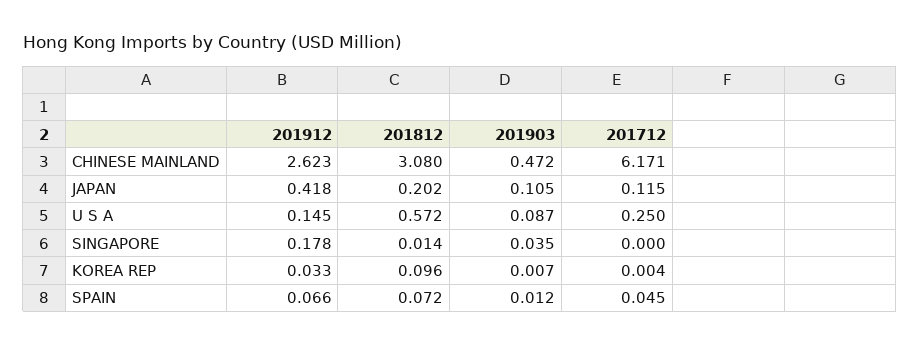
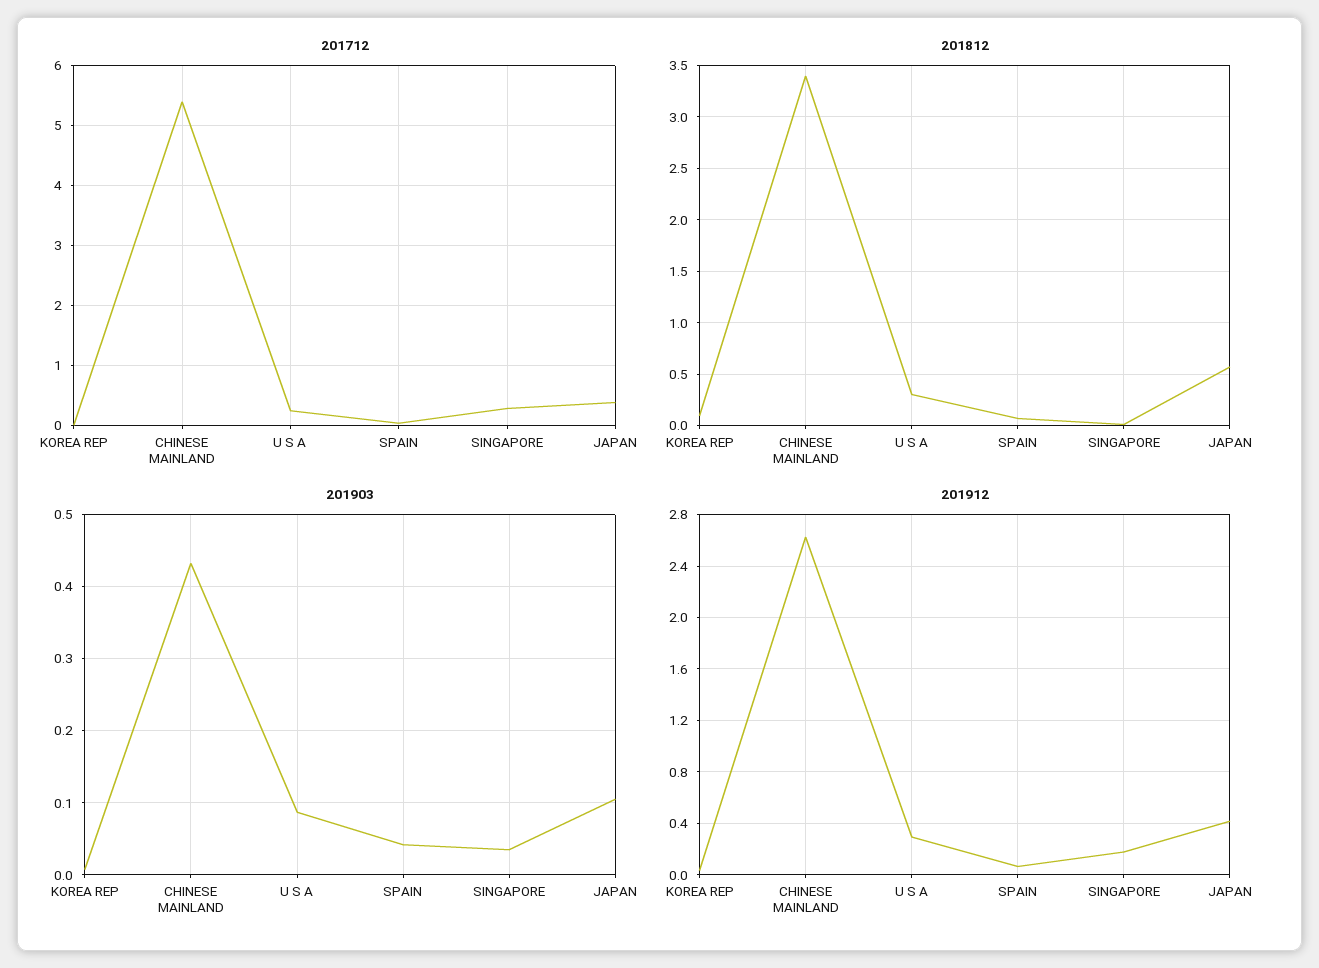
  {
    "201912": {
      "CHINESE MAINLAND": 2.623,
      "JAPAN": 0.418,
-     "U S A": 0.145,
+     "U S A": 0.3,
      "SINGAPORE": 0.178,
      "KOREA REP": 0.033,
      "SPAIN": 0.066
    },
    "201812": {
-     "CHINESE MAINLAND": 3.08,
+     "CHINESE MAINLAND": 3.4,
-     "JAPAN": 0.202,
+     "JAPAN": 0.6,
-     "U S A": 0.572,
+     "U S A": 0.3,
      "SINGAPORE": 0.014,
      "KOREA REP": 0.096,
      "SPAIN": 0.072
    },
    "201903": {
-     "CHINESE MAINLAND": 0.472,
+     "CHINESE MAINLAND": 0.43,
      "JAPAN": 0.105,
      "U S A": 0.087,
      "SINGAPORE": 0.035,
      "KOREA REP": 0.007,
-     "SPAIN": 0.012
+     "SPAIN": 0.04
    },
    "201712": {
-     "CHINESE MAINLAND": 6.171,
+     "CHINESE MAINLAND": 5.4,
-     "JAPAN": 0.115,
+     "JAPAN": 0.4,
      "U S A": 0.25,
-     "SINGAPORE": 0,
+     "SINGAPORE": 0.3,
      "KOREA REP": 0.004,
      "SPAIN": 0.045
    }
  }

